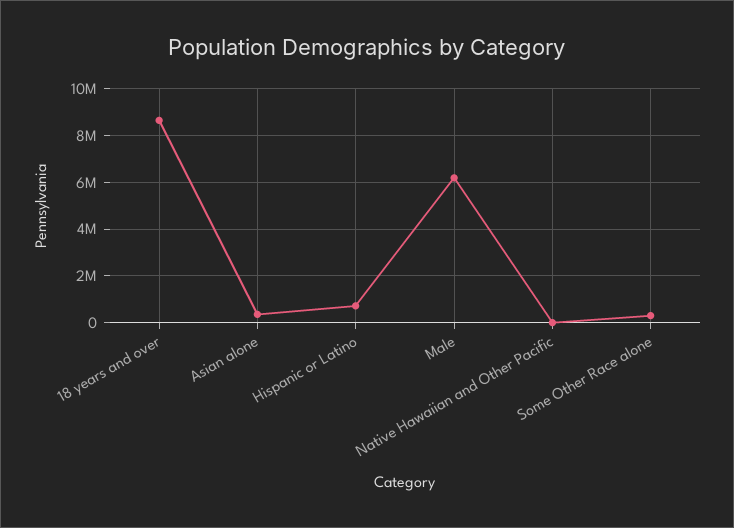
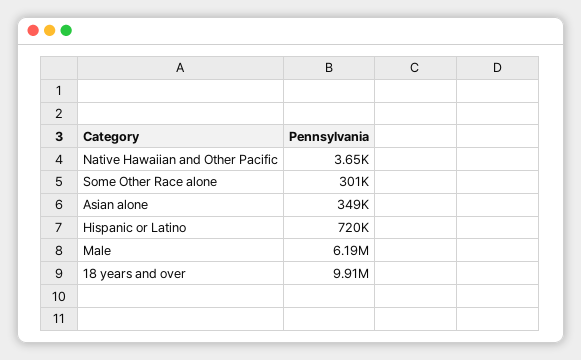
  {
-   "18 years and over": 8500000,
+   "18 years and over": 9910000,
    "Asian alone": 349000,
    "Hispanic or Latino": 720000,
    "Male": 6190000,
    "Native Hawaiian and Other Pacific": 3650,
    "Some Other Race alone": 301000
  }

